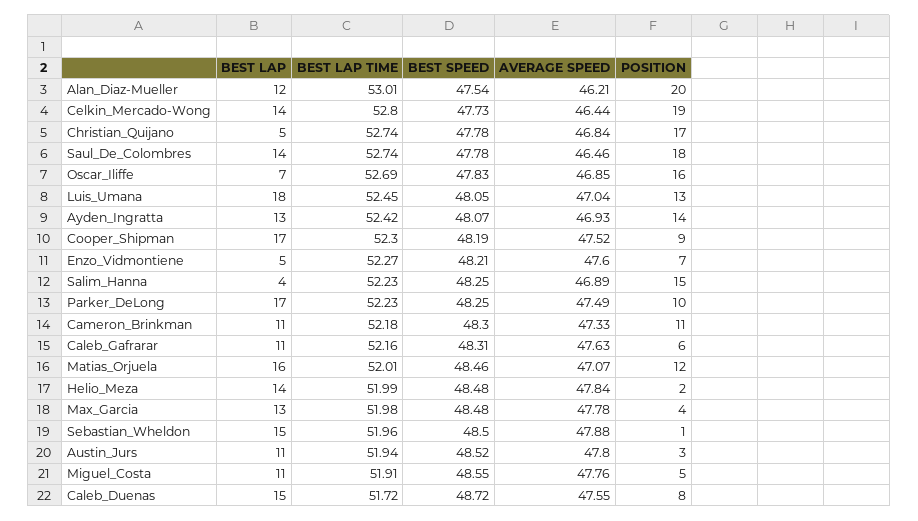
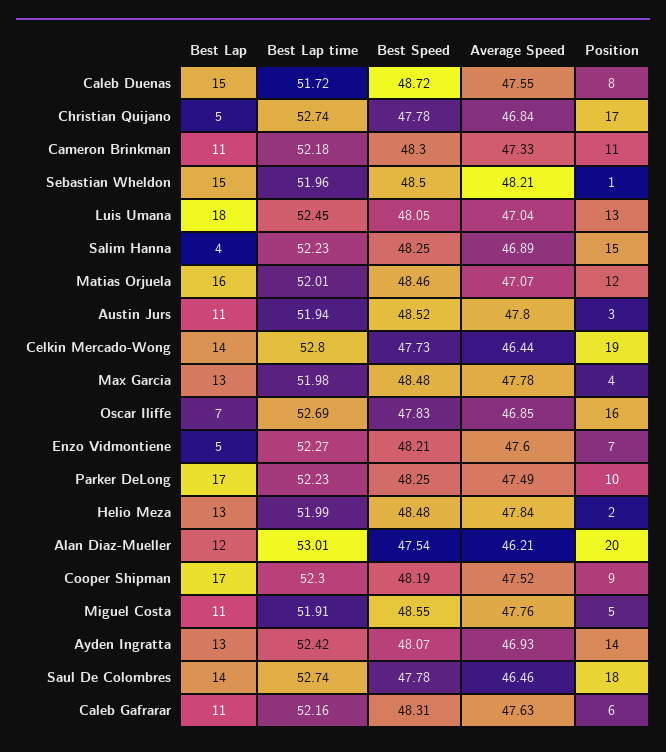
  {
    "BEST LAP": {
      "Alan_Diaz-Mueller": 12,
      "Celkin_Mercado-Wong": 14,
      "Christian_Quijano": 5,
      "Saul_De_Colombres": 14,
      "Oscar_Iliffe": 7,
      "Luis_Umana": 18,
      "Ayden_Ingratta": 13,
      "Cooper_Shipman": 17,
      "Enzo_Vidmontiene": 5,
      "Salim_Hanna": 4,
      "Parker_DeLong": 17,
      "Cameron_Brinkman": 11,
      "Caleb_Gafrarar": 11,
      "Matias_Orjuela": 16,
-     "Helio_Meza": 14,
+     "Helio_Meza": 13,
      "Max_Garcia": 13,
      "Sebastian_Wheldon": 15,
      "Austin_Jurs": 11,
      "Miguel_Costa": 11,
      "Caleb_Duenas": 15
    },
    "BEST LAP TIME": {
      "Alan_Diaz-Mueller": 53.01,
      "Celkin_Mercado-Wong": 52.8,
      "Christian_Quijano": 52.74,
      "Saul_De_Colombres": 52.74,
      "Oscar_Iliffe": 52.69,
      "Luis_Umana": 52.45,
      "Ayden_Ingratta": 52.42,
      "Cooper_Shipman": 52.3,
      "Enzo_Vidmontiene": 52.27,
      "Salim_Hanna": 52.23,
      "Parker_DeLong": 52.23,
      "Cameron_Brinkman": 52.18,
      "Caleb_Gafrarar": 52.16,
      "Matias_Orjuela": 52.01,
      "Helio_Meza": 51.99,
      "Max_Garcia": 51.98,
      "Sebastian_Wheldon": 51.96,
      "Austin_Jurs": 51.94,
      "Miguel_Costa": 51.91,
      "Caleb_Duenas": 51.72
    },
    "BEST SPEED": {
      "Alan_Diaz-Mueller": 47.54,
      "Celkin_Mercado-Wong": 47.73,
      "Christian_Quijano": 47.78,
      "Saul_De_Colombres": 47.78,
      "Oscar_Iliffe": 47.83,
      "Luis_Umana": 48.05,
      "Ayden_Ingratta": 48.07,
      "Cooper_Shipman": 48.19,
      "Enzo_Vidmontiene": 48.21,
      "Salim_Hanna": 48.25,
      "Parker_DeLong": 48.25,
      "Cameron_Brinkman": 48.3,
      "Caleb_Gafrarar": 48.31,
      "Matias_Orjuela": 48.46,
      "Helio_Meza": 48.48,
      "Max_Garcia": 48.48,
      "Sebastian_Wheldon": 48.5,
      "Austin_Jurs": 48.52,
      "Miguel_Costa": 48.55,
      "Caleb_Duenas": 48.72
    },
    "AVERAGE SPEED": {
      "Alan_Diaz-Mueller": 46.21,
      "Celkin_Mercado-Wong": 46.44,
      "Christian_Quijano": 46.84,
      "Saul_De_Colombres": 46.46,
      "Oscar_Iliffe": 46.85,
      "Luis_Umana": 47.04,
      "Ayden_Ingratta": 46.93,
      "Cooper_Shipman": 47.52,
      "Enzo_Vidmontiene": 47.6,
      "Salim_Hanna": 46.89,
      "Parker_DeLong": 47.49,
      "Cameron_Brinkman": 47.33,
      "Caleb_Gafrarar": 47.63,
      "Matias_Orjuela": 47.07,
      "Helio_Meza": 47.84,
      "Max_Garcia": 47.78,
-     "Sebastian_Wheldon": 47.88,
+     "Sebastian_Wheldon": 48.21,
      "Austin_Jurs": 47.8,
      "Miguel_Costa": 47.76,
      "Caleb_Duenas": 47.55
    },
    "POSITION": {
      "Alan_Diaz-Mueller": 20,
      "Celkin_Mercado-Wong": 19,
      "Christian_Quijano": 17,
      "Saul_De_Colombres": 18,
      "Oscar_Iliffe": 16,
      "Luis_Umana": 13,
      "Ayden_Ingratta": 14,
      "Cooper_Shipman": 9,
      "Enzo_Vidmontiene": 7,
      "Salim_Hanna": 15,
      "Parker_DeLong": 10,
      "Cameron_Brinkman": 11,
      "Caleb_Gafrarar": 6,
      "Matias_Orjuela": 12,
      "Helio_Meza": 2,
      "Max_Garcia": 4,
      "Sebastian_Wheldon": 1,
      "Austin_Jurs": 3,
      "Miguel_Costa": 5,
      "Caleb_Duenas": 8
    }
  }

